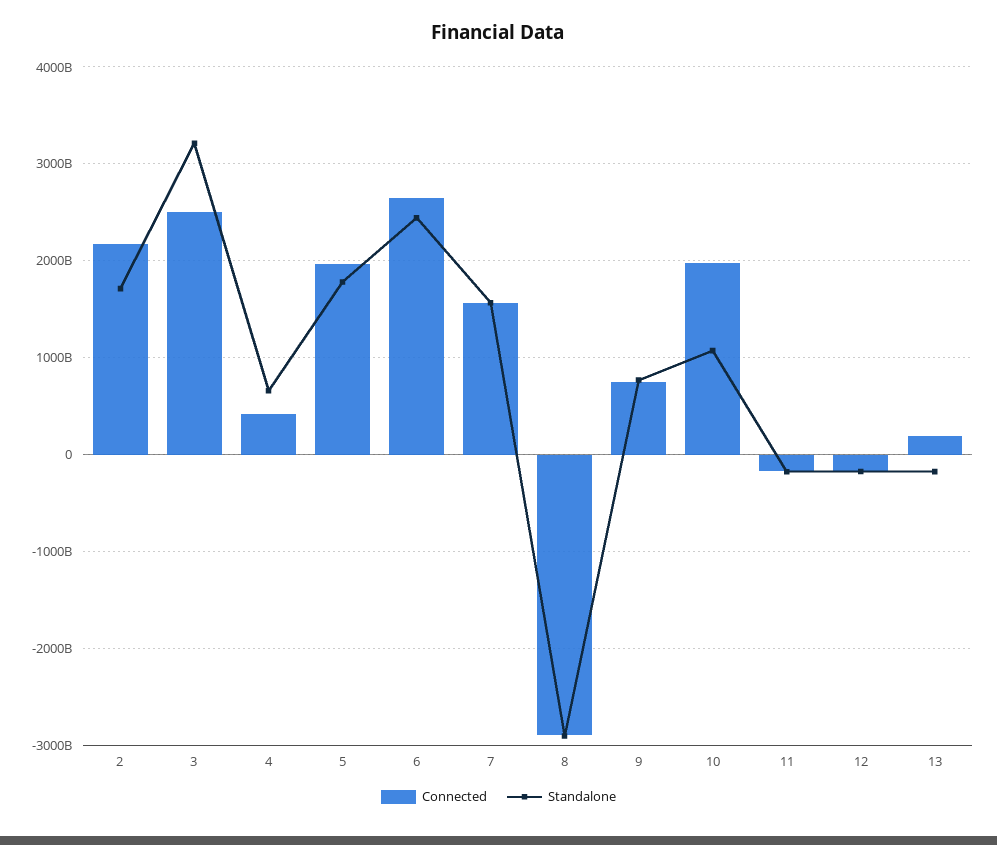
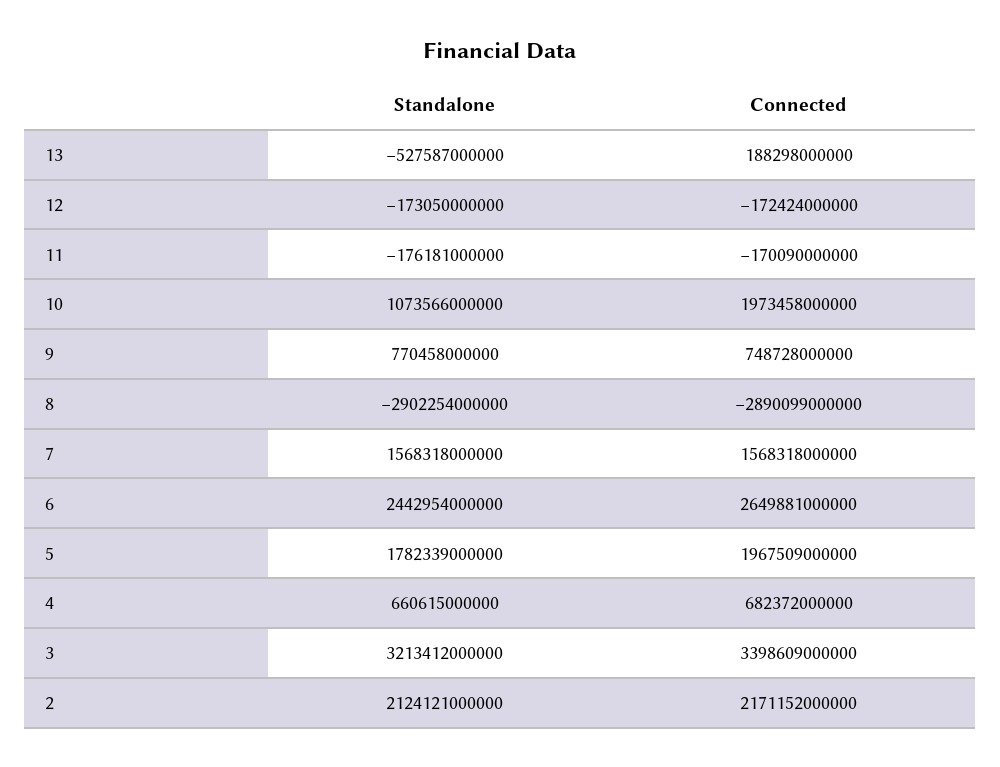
  {
    "Connected": {
      "2": 2171152000000,
-     "3": 2500000000000,
+     "3": 3398609000000,
-     "4": 400000000000,
+     "4": 682372000000,
      "5": 1967509000000,
      "6": 2649881000000,
      "7": 1568318000000,
      "8": -2890099000000,
      "9": 748728000000,
      "10": 1973458000000,
      "11": -170090000000,
      "12": -172424000000,
      "13": 188298000000
    },
    "Standalone": {
-     "2": 1700000000000,
+     "2": 2124121000000,
      "3": 3213412000000,
      "4": 660615000000,
      "5": 1782339000000,
      "6": 2442954000000,
      "7": 1568318000000,
      "8": -2902254000000,
      "9": 770458000000,
      "10": 1073566000000,
      "11": -176181000000,
      "12": -173050000000,
-     "13": -200000000000
+     "13": -527587000000
    }
  }

